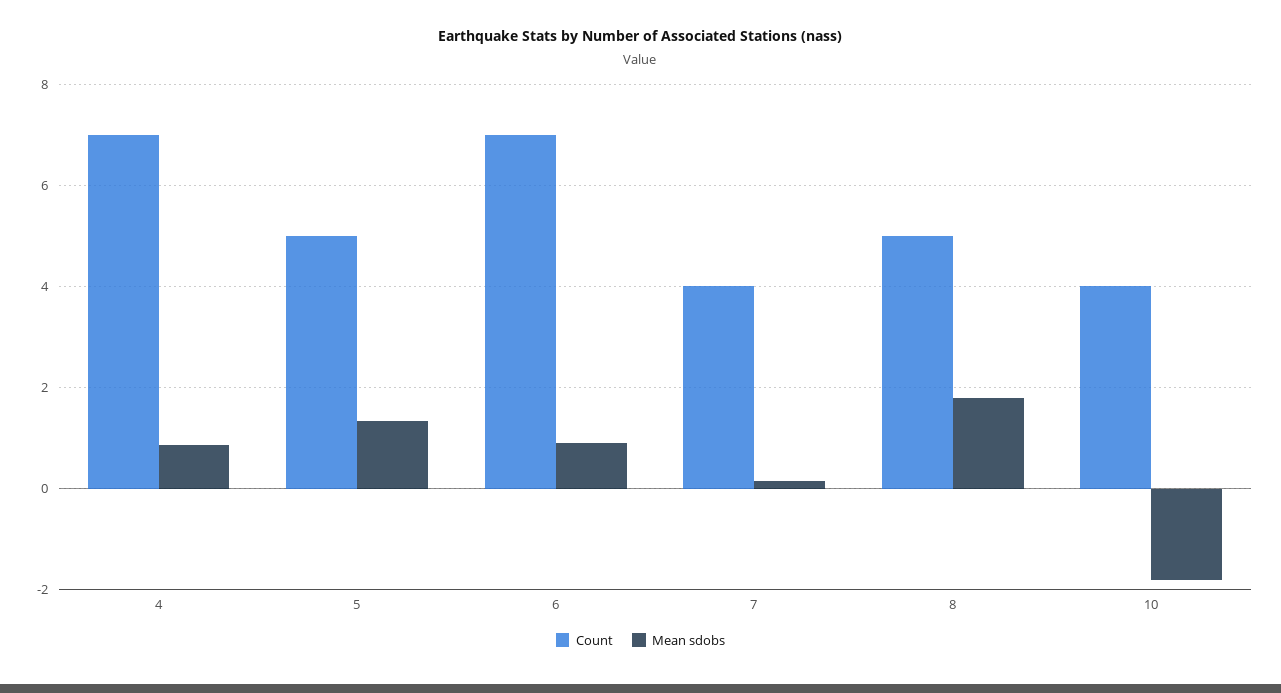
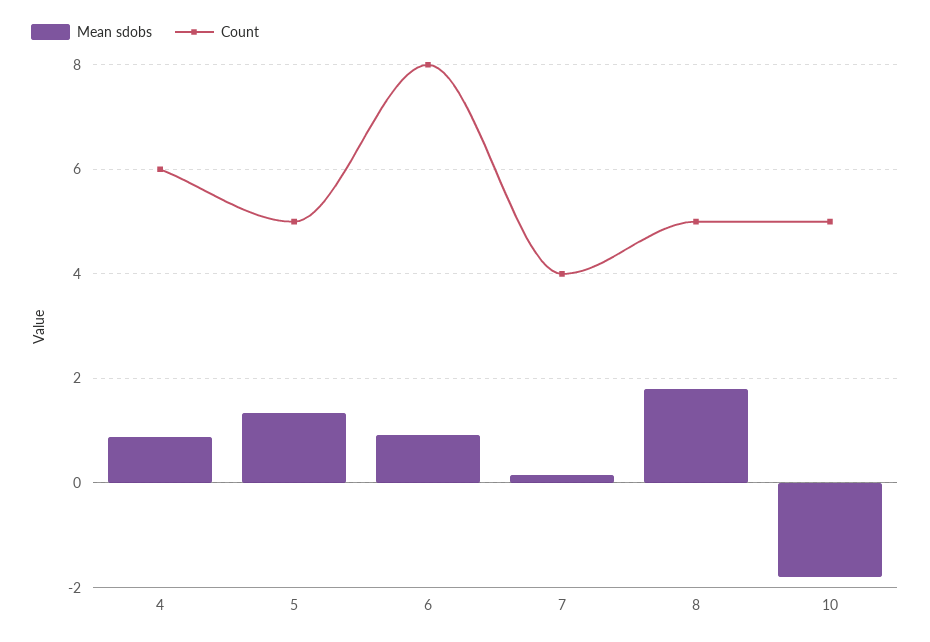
  {
    "Count": {
-     "4": 7,
+     "4": 6,
      "5": 5,
-     "6": 7,
+     "6": 8,
      "7": 4,
      "8": 5,
-     "10": 4
+     "10": 5
    },
    "Mean sdobs": {
      "4": 0.8,
      "5": 1.4,
      "6": 1,
      "7": 0.2,
      "8": 1.8,
      "10": -1.8
    }
  }

